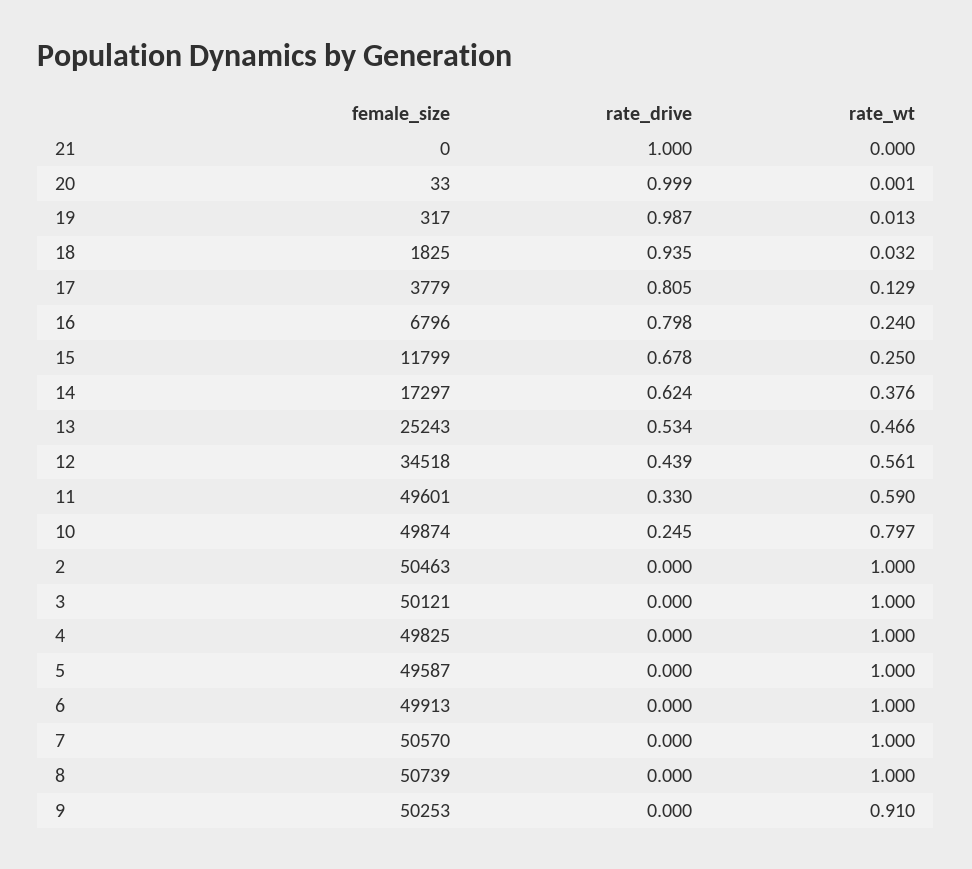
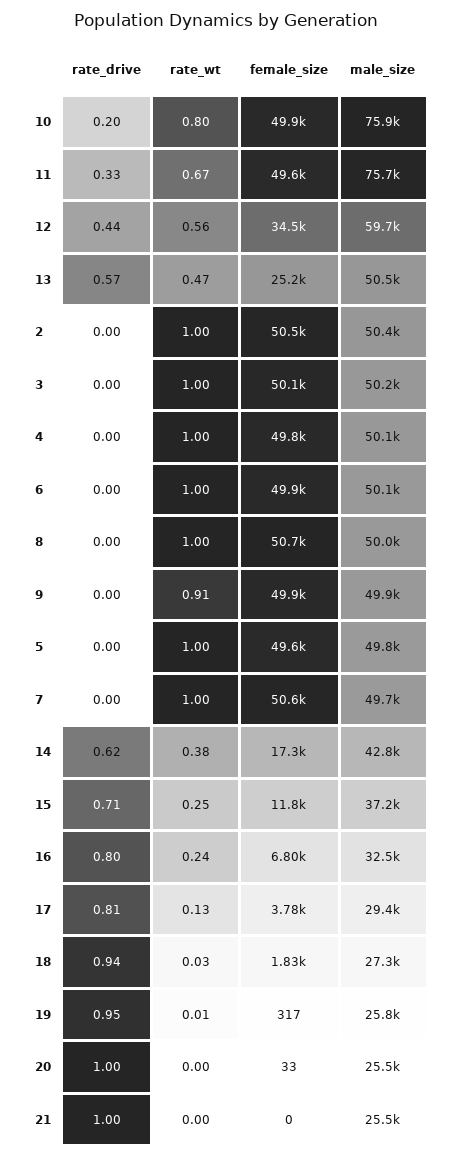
  {
    "female_size": {
      "21": 0,
      "20": 33,
      "19": 317,
      "18": 1825,
      "17": 3779,
      "16": 6796,
      "15": 11799,
      "14": 17297,
      "13": 25243,
      "12": 34518,
      "11": 49601,
      "10": 49874,
      "2": 50463,
      "3": 50121,
      "4": 49825,
      "5": 49587,
      "6": 49913,
      "7": 50570,
      "8": 50739,
-     "9": 50253
+     "9": 49900
    },
    "rate_drive": {
      "21": 1,
      "20": 0.999,
-     "19": 0.987,
+     "19": 0.95,
      "18": 0.935,
      "17": 0.805,
      "16": 0.798,
-     "15": 0.678,
+     "15": 0.71,
      "14": 0.624,
-     "13": 0.534,
+     "13": 0.57,
      "12": 0.439,
      "11": 0.33,
-     "10": 0.245,
+     "10": 0.2,
      "2": 0,
      "3": 0,
      "4": 0,
      "5": 0,
      "6": 0,
      "7": 0,
      "8": 0,
      "9": 0
    },
    "rate_wt": {
      "21": 0,
      "20": 0.001,
      "19": 0.013,
      "18": 0.032,
      "17": 0.129,
      "16": 0.24,
      "15": 0.25,
      "14": 0.376,
      "13": 0.466,
      "12": 0.561,
-     "11": 0.59,
+     "11": 0.67,
      "10": 0.797,
      "2": 1,
      "3": 1,
      "4": 1,
      "5": 1,
      "6": 1,
      "7": 1,
      "8": 1,
      "9": 0.91
-   }
+   },
+   "male_size": {
+     "10": 75900,
+     "11": 75700,
+     "12": 59700,
+     "13": 50500,
+     "2": 50400,
+     "3": 50200,
+     "4": 50100,
+     "6": 50100,
+     "8": 50000,
+     "9": 49900,
+     "5": 49800,
+     "7": 49700,
+     "14": 42800,
+     "15": 37200,
+     "16": 32500,
+     "17": 29400,
+     "18": 27300,
+     "19": 25800,
+     "20": 25500,
+     "21": 25500
+   }
  }

